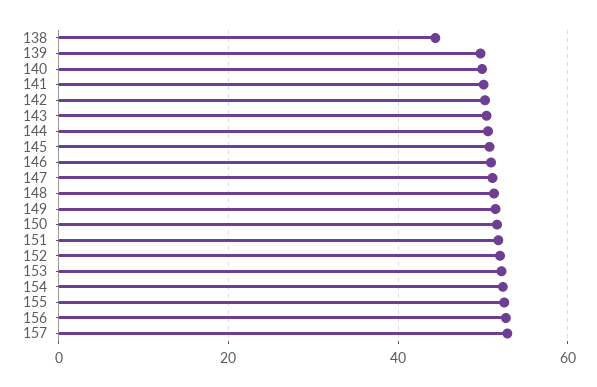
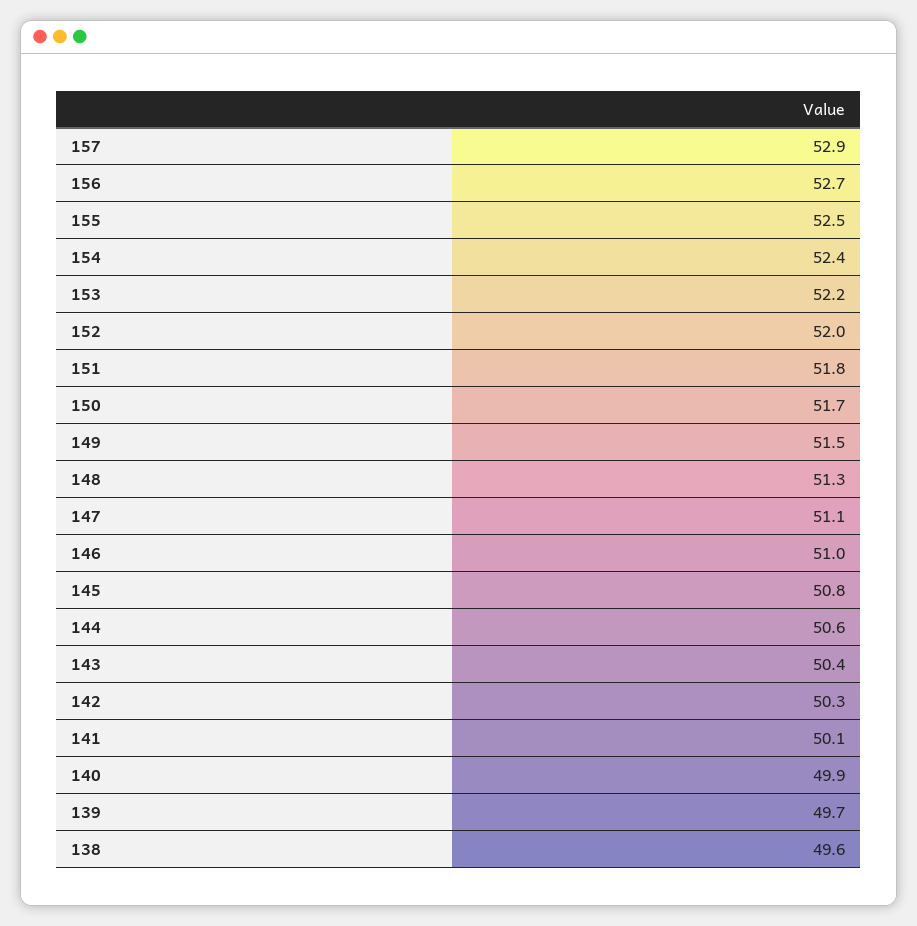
  {
-   "138": 44,
+   "138": 49.6,
    "139": 49.7,
    "140": 49.9,
    "141": 50.1,
    "142": 50.3,
    "143": 50.4,
    "144": 50.6,
    "145": 50.8,
    "146": 51,
    "147": 51.1,
    "148": 51.3,
    "149": 51.5,
    "150": 51.7,
    "151": 51.8,
    "152": 52,
    "153": 52.2,
    "154": 52.4,
    "155": 52.5,
    "156": 52.7,
    "157": 52.9
  }

